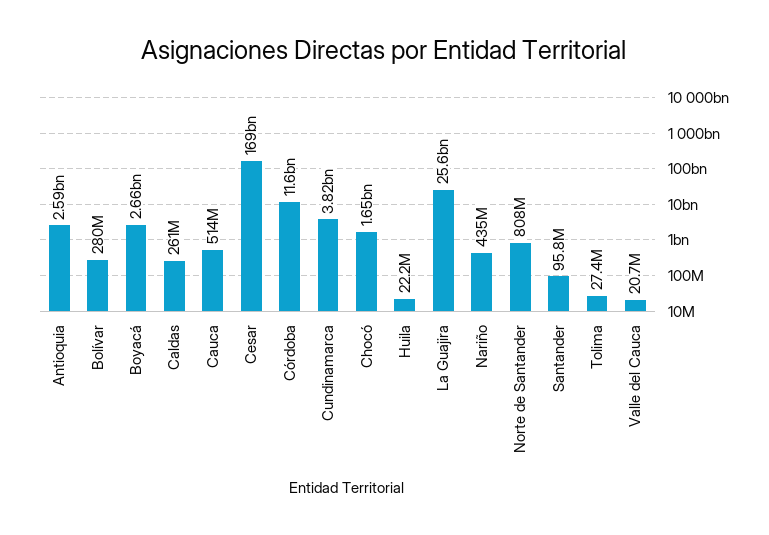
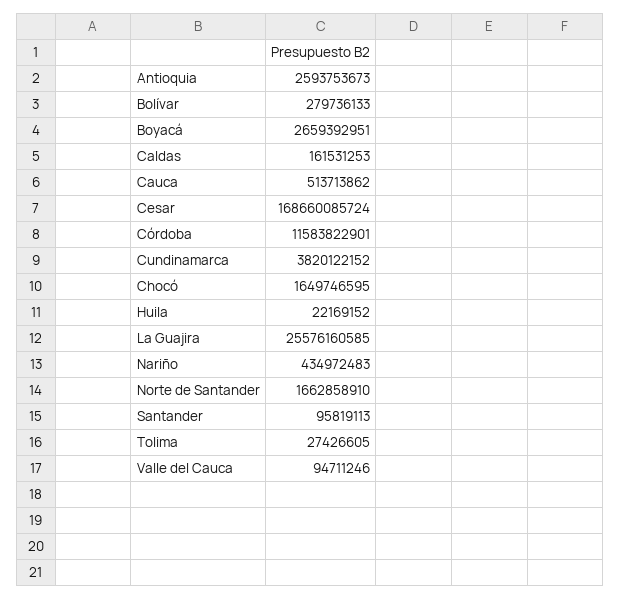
  {
    "Antioquia": 2593753673,
    "Bolívar": 279736133,
    "Boyacá": 2659392951,
-   "Caldas": 261000000,
+   "Caldas": 161531253,
    "Cauca": 513713862,
    "Cesar": 168660085724,
    "Córdoba": 11583822901,
    "Cundinamarca": 3820122152,
    "Chocó": 1649746595,
    "Huila": 22169152,
    "La Guajira": 25576160585,
    "Nariño": 434972483,
-   "Norte de Santander": 808000000,
+   "Norte de Santander": 1662858910,
    "Santander": 95819113,
    "Tolima": 27426605,
-   "Valle del Cauca": 20700000
+   "Valle del Cauca": 94711246
  }

